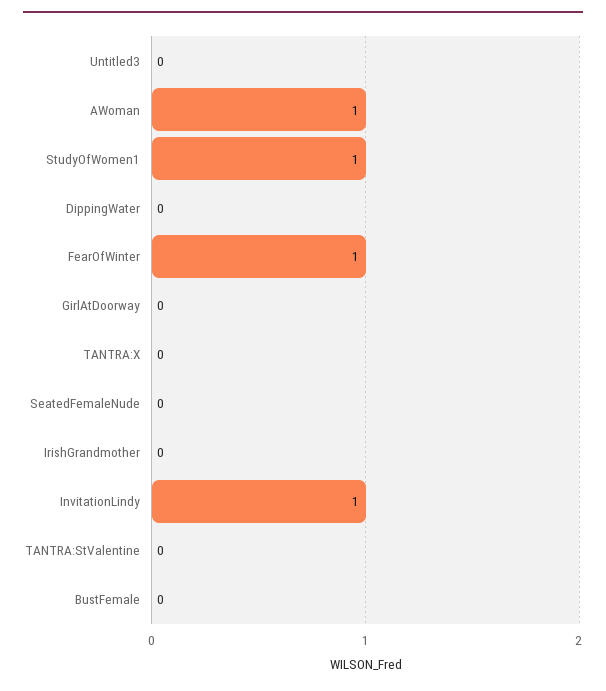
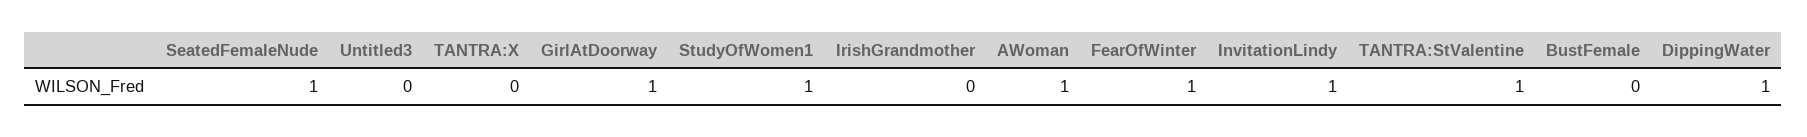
  {
    "Untitled3": 0,
    "AWoman": 1,
    "StudyOfWomen1": 1,
-   "DippingWater": 0,
+   "DippingWater": 1,
    "FearOfWinter": 1,
-   "GirlAtDoorway": 0,
+   "GirlAtDoorway": 1,
    "TANTRA:X": 0,
-   "SeatedFemaleNude": 0,
+   "SeatedFemaleNude": 1,
    "IrishGrandmother": 0,
    "InvitationLindy": 1,
-   "TANTRA:StValentine": 0,
+   "TANTRA:StValentine": 1,
    "BustFemale": 0
  }

